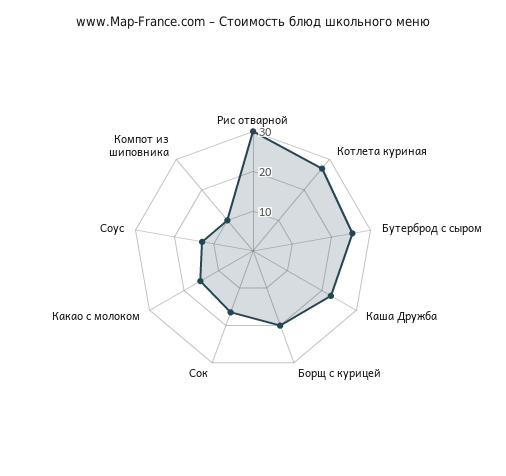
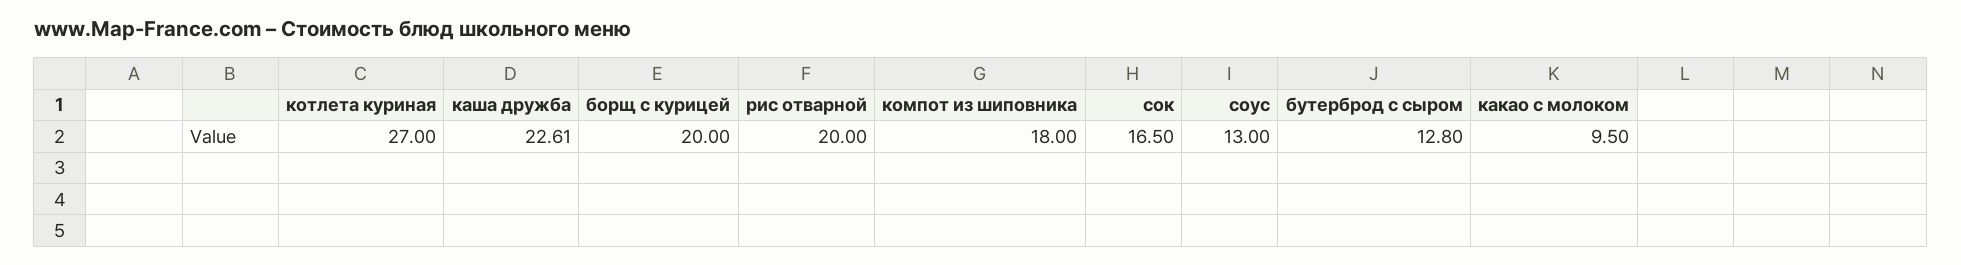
  {
-   "Рис отварной": 30,
+   "Рис отварной": 20,
    "Котлета куриная": 27,
-   "Бутерброд с сыром": 25,
+   "Бутерброд с сыром": 12.8,
    "Каша Дружба": 22.61,
    "Борщ с курицей": 20,
    "Сок": 16.5,
-   "Какао с молоком": 15,
+   "Какао с молоком": 9.5,
    "Соус": 13,
-   "Компот из шиповника": 10
+   "Компот из шиповника": 18
  }

